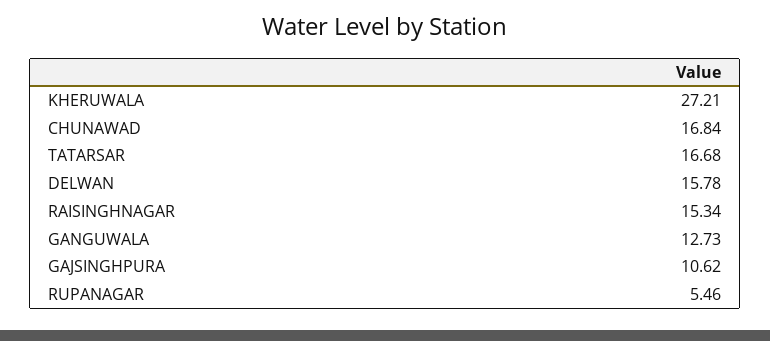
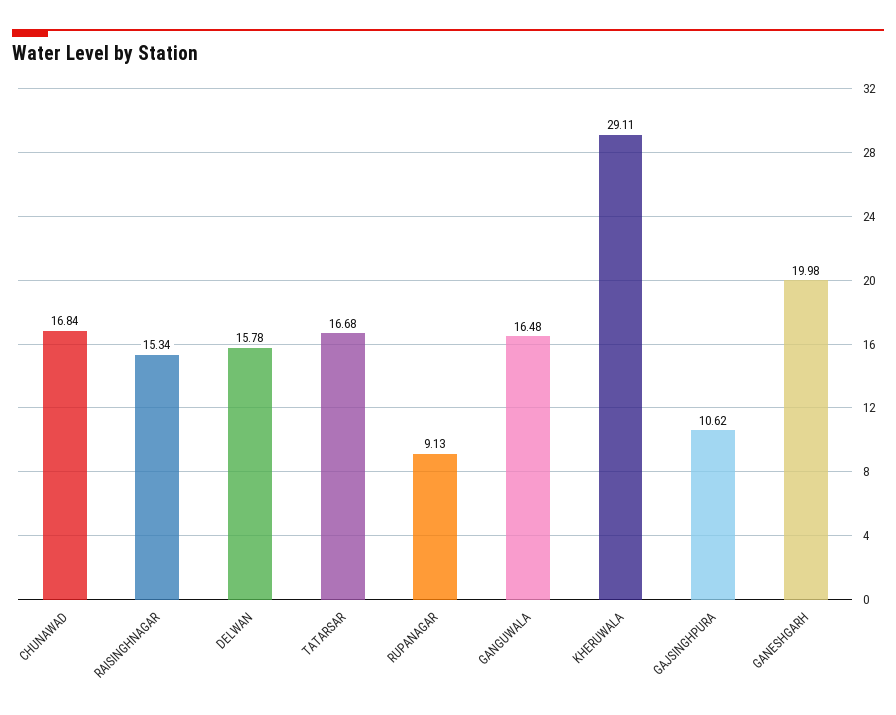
  {
-   "KHERUWALA": 27.21,
+   "KHERUWALA": 29.11,
    "CHUNAWAD": 16.84,
    "TATARSAR": 16.68,
    "DELWAN": 15.78,
    "RAISINGHNAGAR": 15.34,
-   "GANGUWALA": 12.73,
+   "GANGUWALA": 16.48,
    "GAJSINGHPURA": 10.62,
-   "RUPANAGAR": 5.46
+   "RUPANAGAR": 9.13,
+   "GANESHGARH": 19.98
  }

